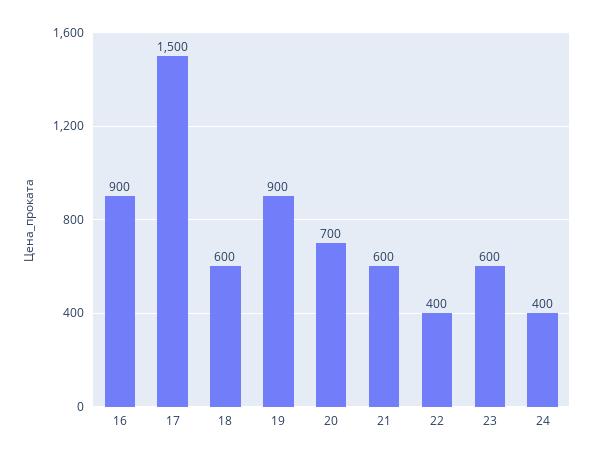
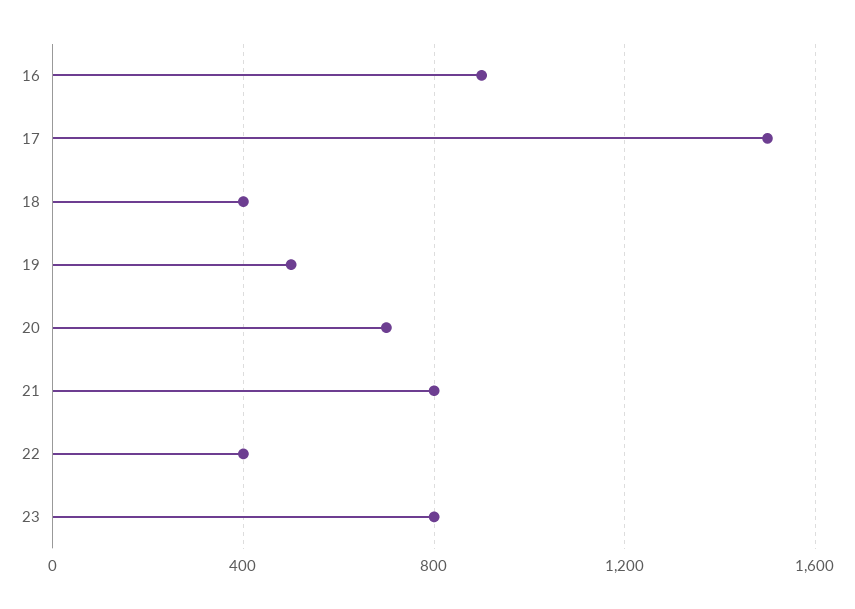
  {
    "16": 900,
    "17": 1500,
-   "18": 600,
+   "18": 400,
-   "19": 900,
+   "19": 500,
    "20": 700,
-   "21": 600,
+   "21": 800,
    "22": 400,
-   "23": 600,
+   "23": 800
-   "24": 400
  }

